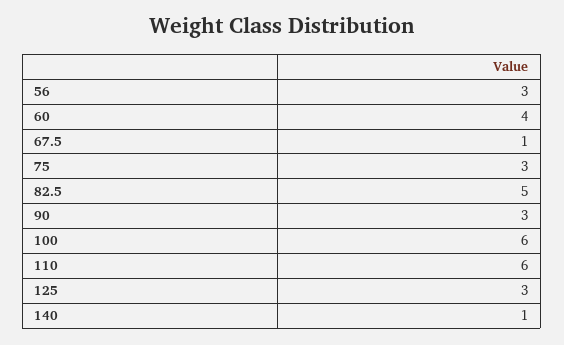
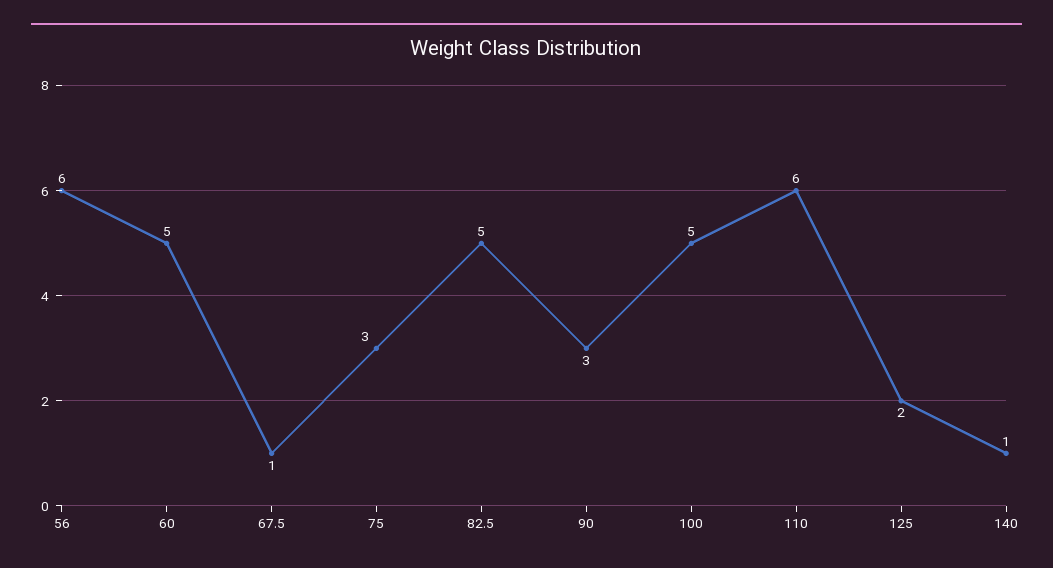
  {
-   "56": 3,
+   "56": 6,
-   "60": 4,
+   "60": 5,
    "67.5": 1,
    "75": 3,
    "82.5": 5,
    "90": 3,
-   "100": 6,
+   "100": 5,
    "110": 6,
-   "125": 3,
+   "125": 2,
    "140": 1
  }

